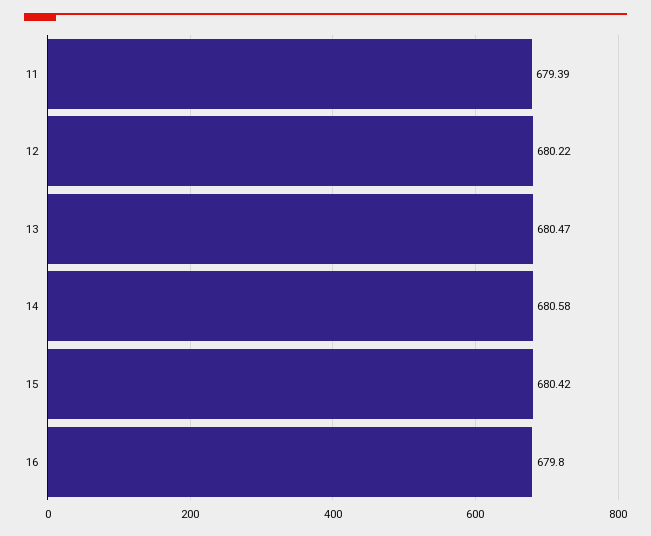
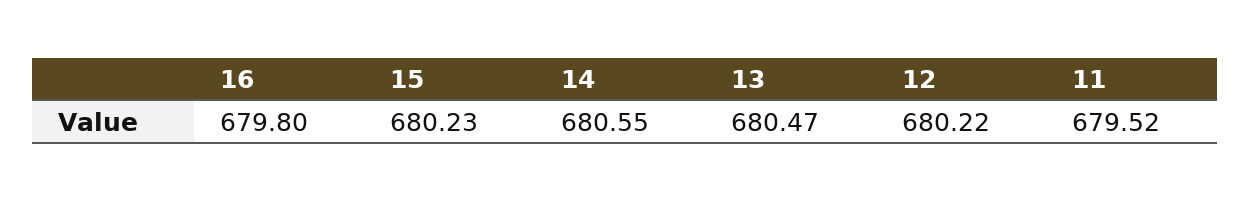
  {
-   "11": 679.39,
+   "11": 679.52,
    "12": 680.22,
    "13": 680.47,
-   "14": 680.58,
+   "14": 680.55,
-   "15": 680.42,
+   "15": 680.23,
    "16": 679.8
  }

